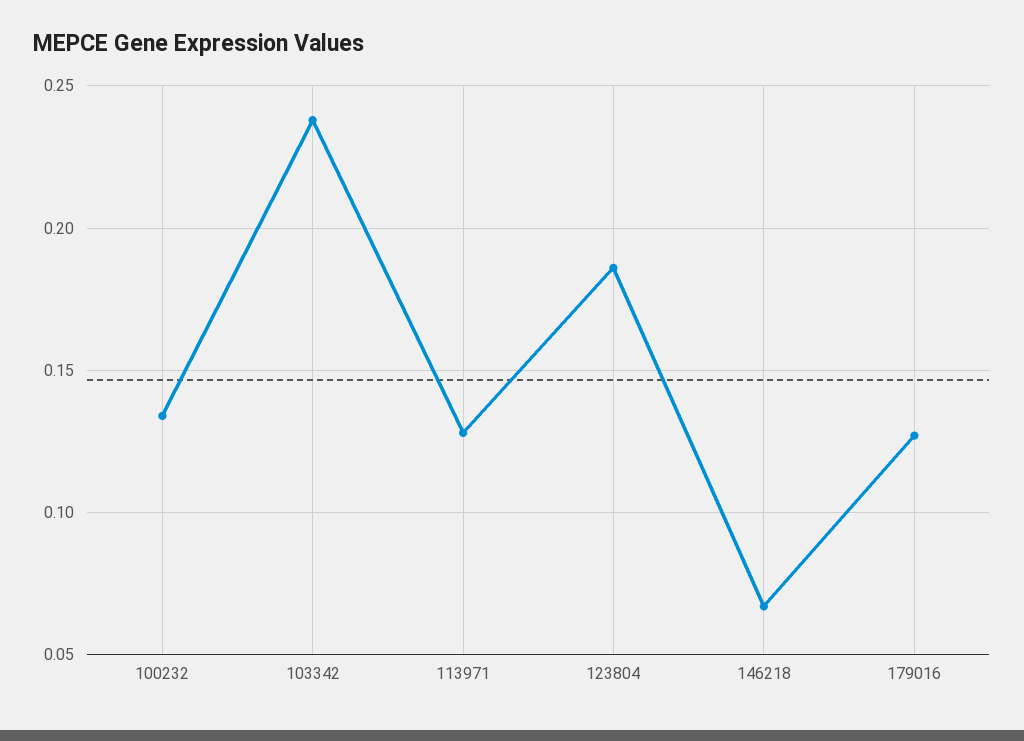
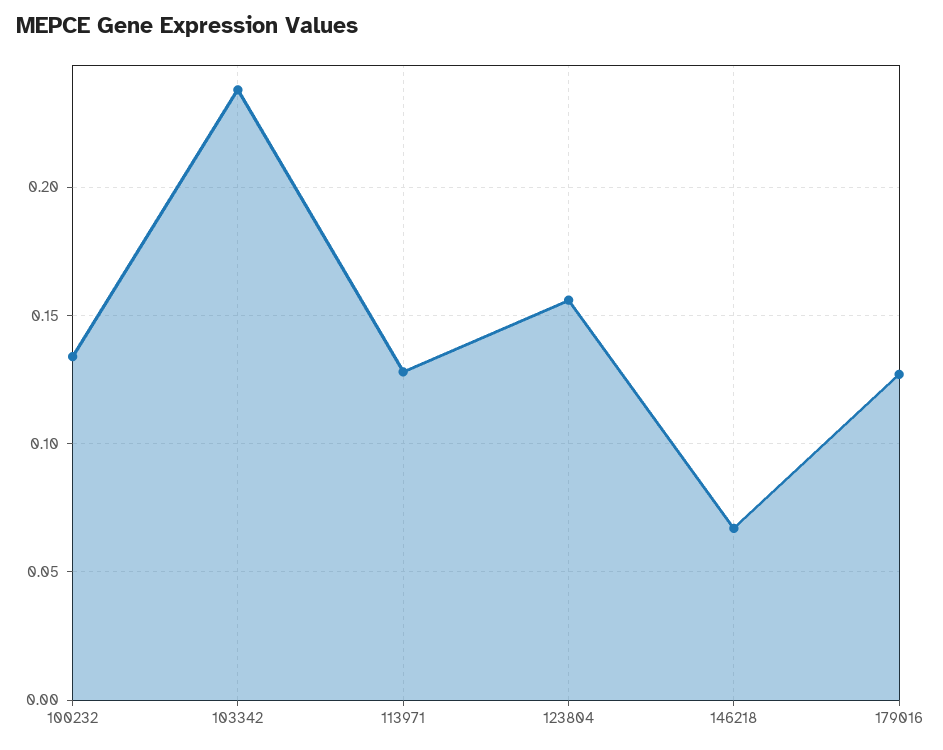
  {
    "100232": 0.135,
    "103342": 0.24,
    "113971": 0.13,
-   "123804": 0.185,
+   "123804": 0.155,
    "146218": 0.065,
    "179016": 0.125
  }

